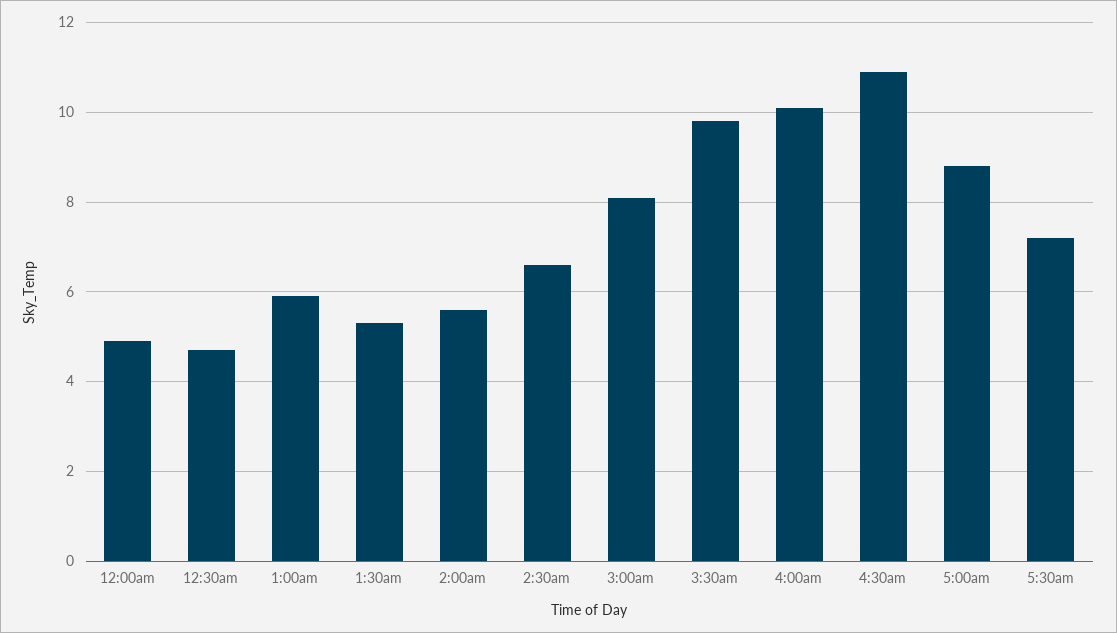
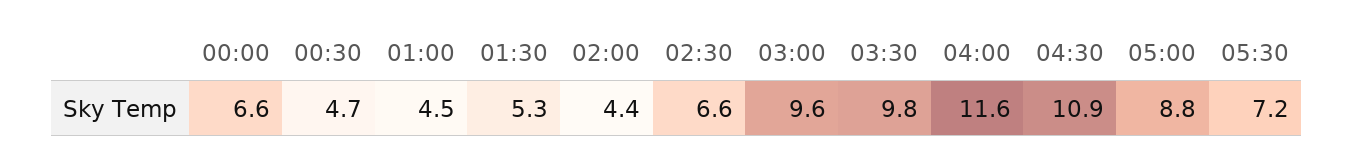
  {
-   "12:00am": 5,
+   "12:00am": 6.6,
    "12:30am": 4.7,
-   "1:00am": 6,
+   "1:00am": 4.5,
    "1:30am": 5.3,
-   "2:00am": 5.5,
+   "2:00am": 4.4,
    "2:30am": 6.6,
-   "3:00am": 8,
+   "3:00am": 9.6,
    "3:30am": 9.8,
-   "4:00am": 10,
+   "4:00am": 11.6,
    "4:30am": 10.9,
    "5:00am": 8.8,
    "5:30am": 7.2
  }

